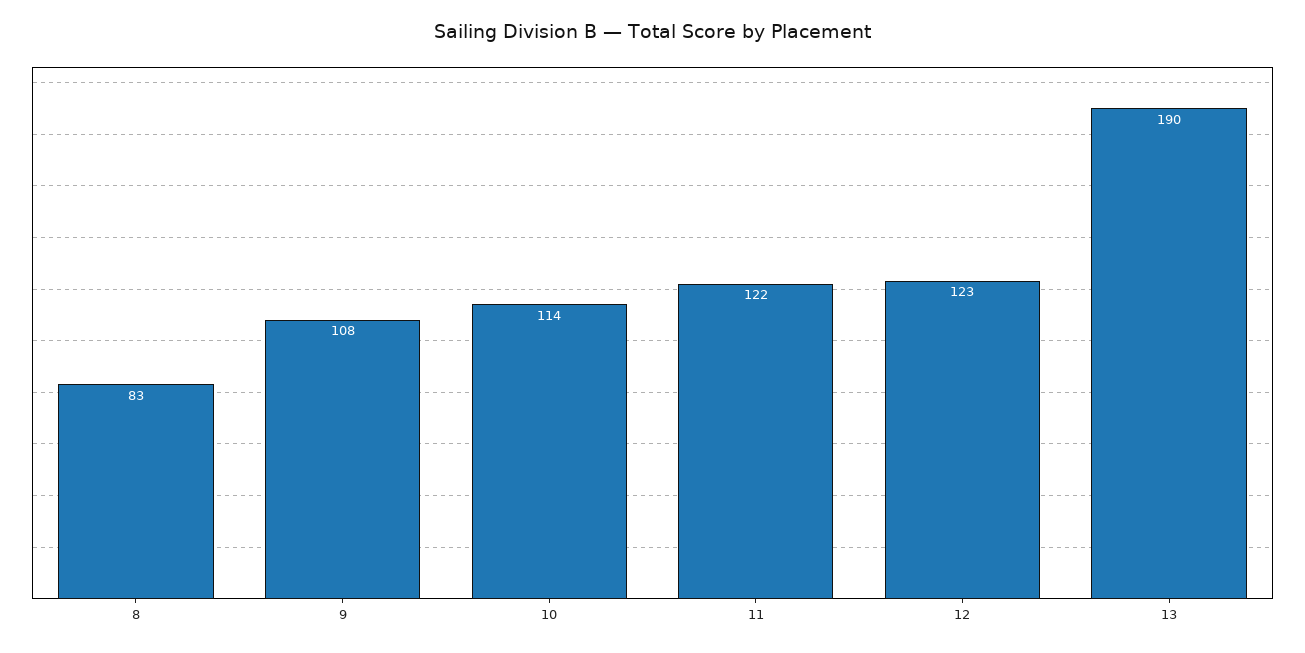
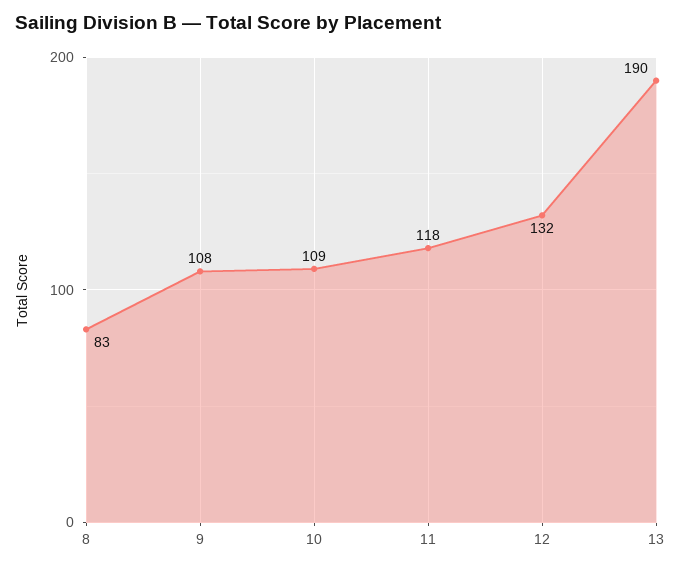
  {
    "8": 83,
    "9": 108,
-   "10": 114,
+   "10": 109,
-   "11": 122,
+   "11": 118,
-   "12": 123,
+   "12": 132,
    "13": 190
  }

